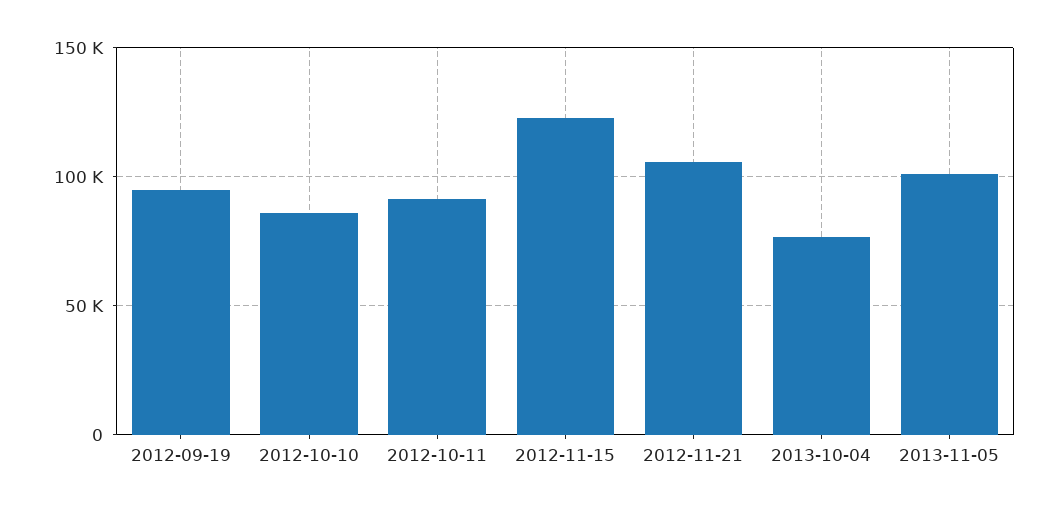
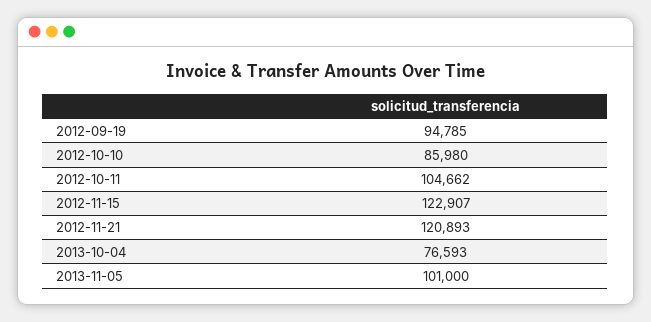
  {
    "2012-09-19": 94785,
    "2012-10-10": 85980,
-   "2012-10-11": 90000,
+   "2012-10-11": 104662,
    "2012-11-15": 122907,
-   "2012-11-21": 105000,
+   "2012-11-21": 120893,
    "2013-10-04": 76593,
    "2013-11-05": 101000
  }

